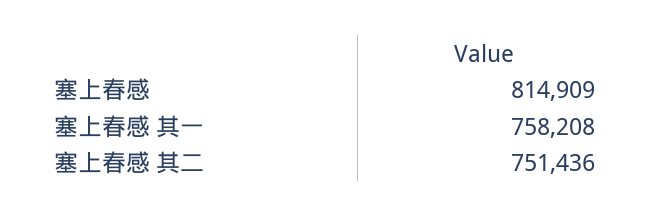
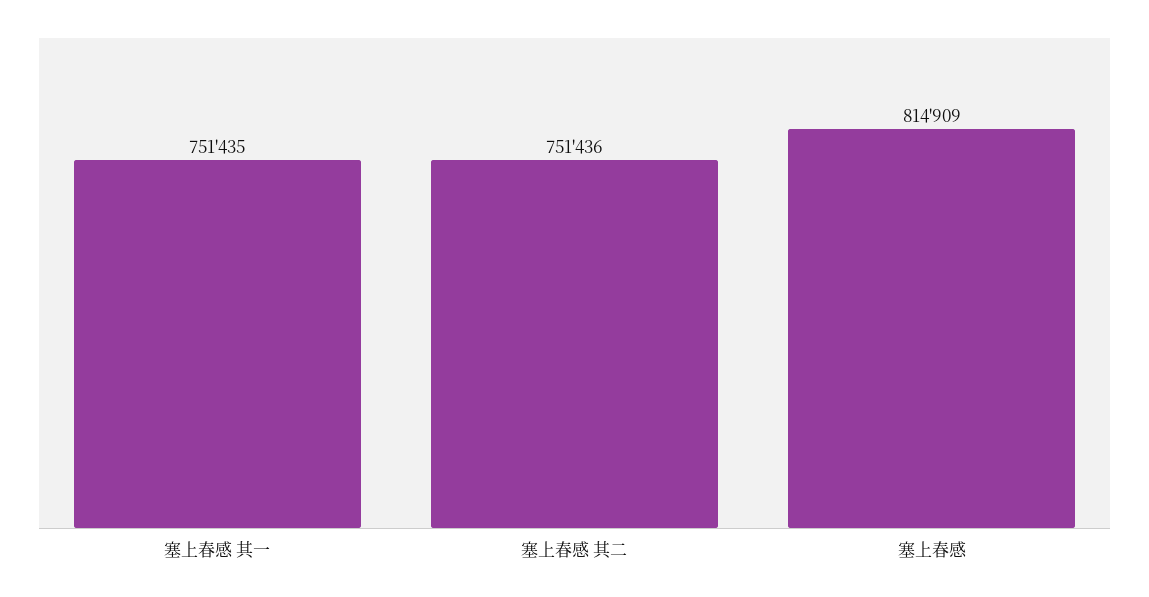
  {
    "塞上春感": 814909,
-   "塞上春感 其一": 758208,
+   "塞上春感 其一": 751435,
    "塞上春感 其二": 751436
  }

